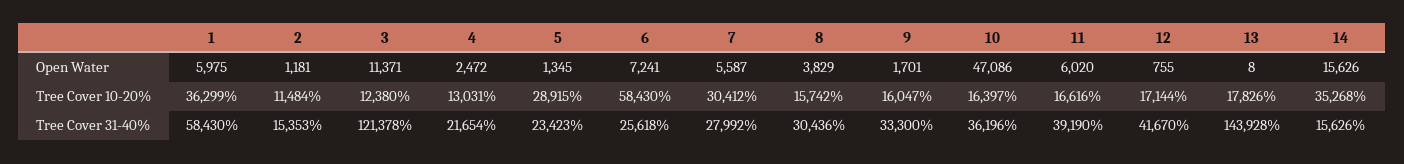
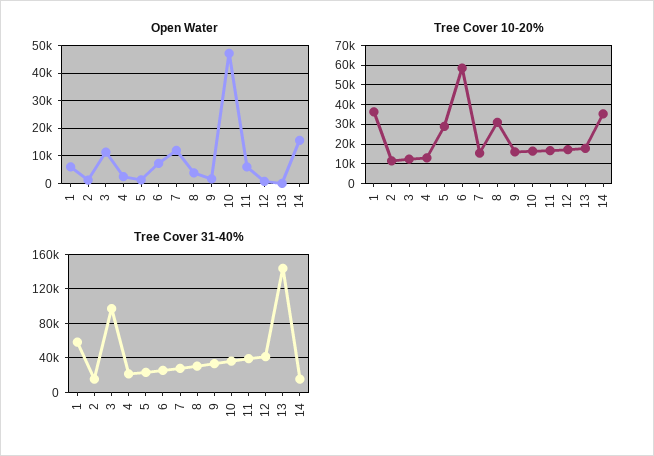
  {
    "Open Water": {
      "1": 5975,
      "2": 1181,
      "3": 11371,
      "4": 2472,
      "5": 1345,
      "6": 7241,
-     "7": 5587,
+     "7": 12500,
      "8": 3829,
      "9": 1701,
      "10": 47086,
      "11": 6020,
      "12": 755,
      "13": 8,
      "14": 15626
    },
    "Tree Cover 10-20%": {
      "1": 36299,
      "2": 11484,
      "3": 12380,
      "4": 13031,
      "5": 28915,
      "6": 58430,
-     "7": 30412,
+     "7": 15000,
-     "8": 15742,
+     "8": 30000,
      "9": 16047,
      "10": 16397,
      "11": 16616,
      "12": 17144,
      "13": 17826,
      "14": 35268
    },
    "Tree Cover 31-40%": {
      "1": 58430,
      "2": 15353,
-     "3": 121378,
+     "3": 100000,
      "4": 21654,
      "5": 23423,
      "6": 25618,
      "7": 27992,
      "8": 30436,
      "9": 33300,
      "10": 36196,
      "11": 39190,
      "12": 41670,
      "13": 143928,
      "14": 15626
    }
  }

